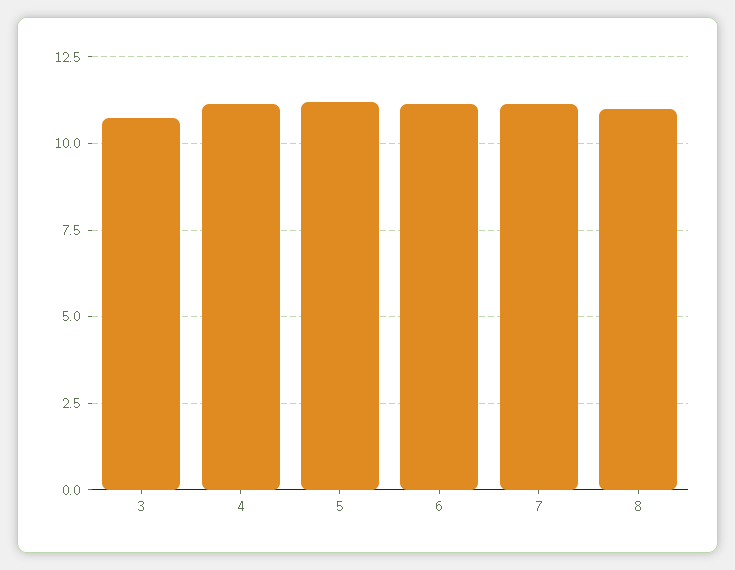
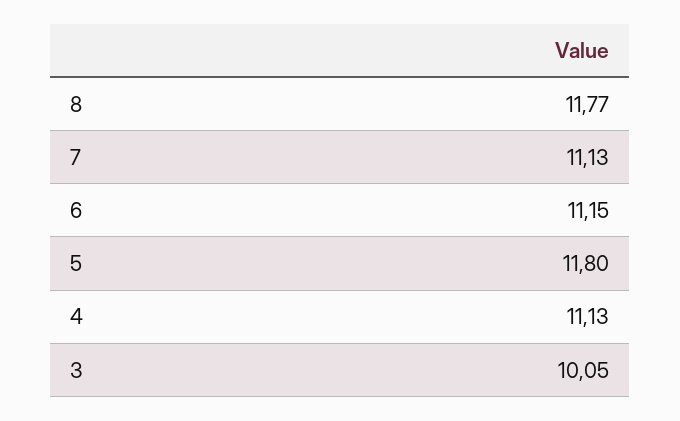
  {
-   "3": 10.75,
+   "3": 10.05,
    "4": 11.13,
-   "5": 11.25,
+   "5": 11.8,
    "6": 11.15,
    "7": 11.13,
-   "8": 11
+   "8": 11.77
  }

